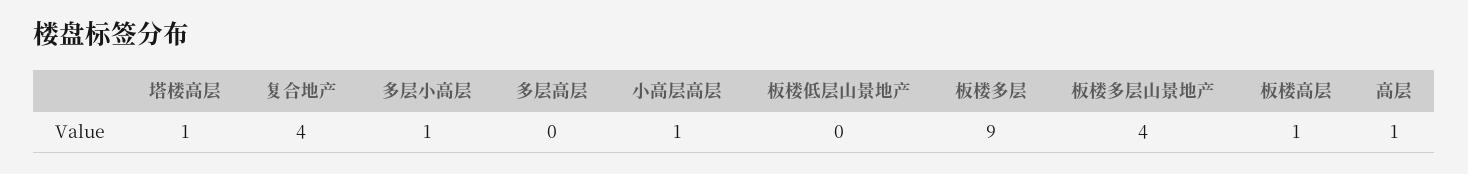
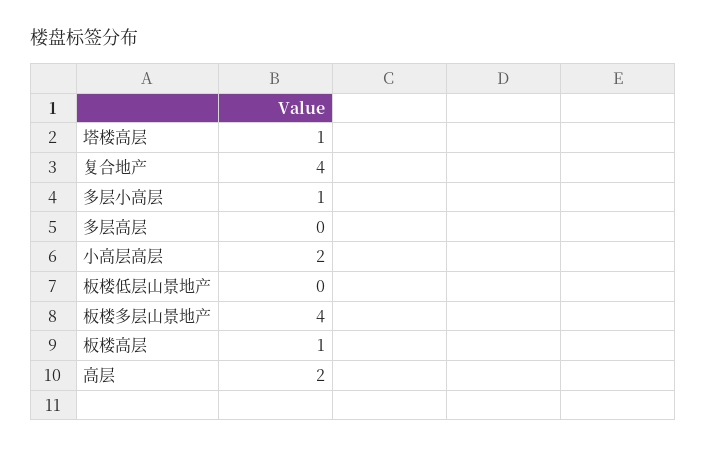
  {
    "塔楼高层": 1,
    "复合地产": 4,
    "多层小高层": 1,
    "多层高层": 0,
-   "小高层高层": 1,
+   "小高层高层": 2,
    "板楼低层山景地产": 0,
-   "板楼多层": 9,
    "板楼多层山景地产": 4,
    "板楼高层": 1,
-   "高层": 1
+   "高层": 2
  }

